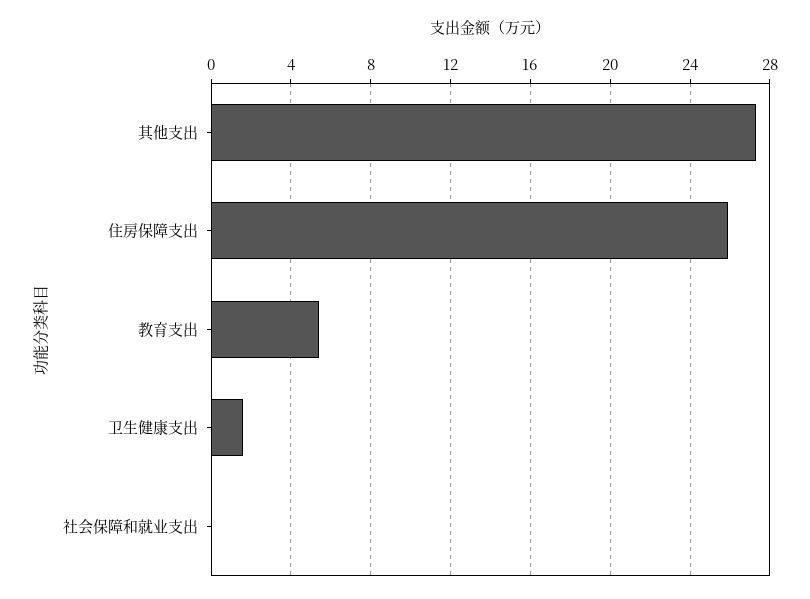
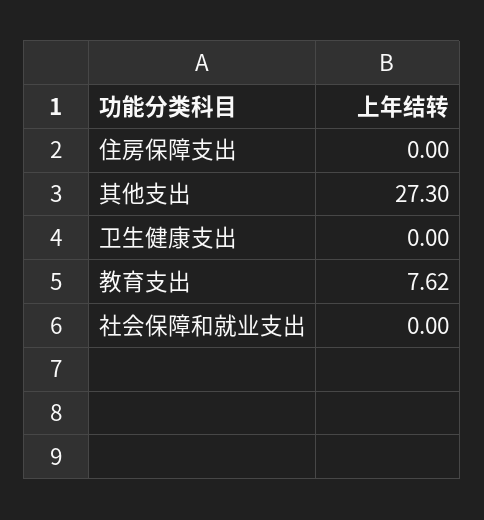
  {
    "其他支出": 27.3,
-   "住房保障支出": 26,
+   "住房保障支出": 0,
-   "教育支出": 5.5,
+   "教育支出": 7.62,
-   "卫生健康支出": 1.5,
+   "卫生健康支出": 0,
    "社会保障和就业支出": 0
  }

